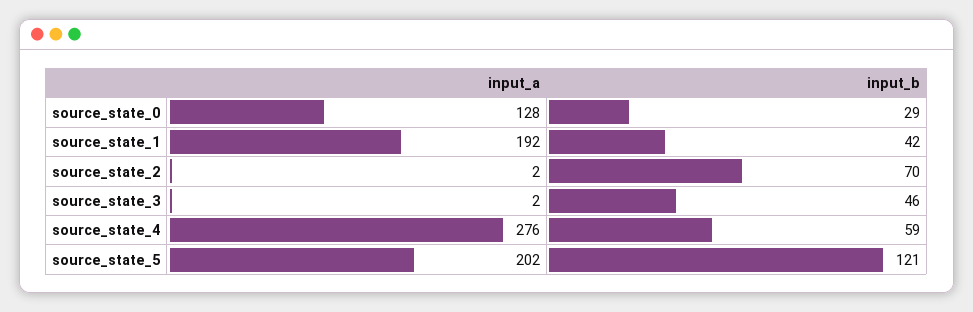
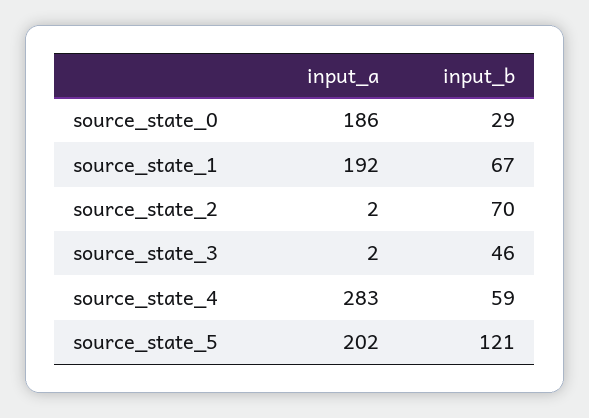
  {
    "input_a": {
-     "source_state_0": 128,
+     "source_state_0": 186,
      "source_state_1": 192,
      "source_state_2": 2,
      "source_state_3": 2,
-     "source_state_4": 276,
+     "source_state_4": 283,
      "source_state_5": 202
    },
    "input_b": {
      "source_state_0": 29,
-     "source_state_1": 42,
+     "source_state_1": 67,
      "source_state_2": 70,
      "source_state_3": 46,
      "source_state_4": 59,
      "source_state_5": 121
    }
  }

